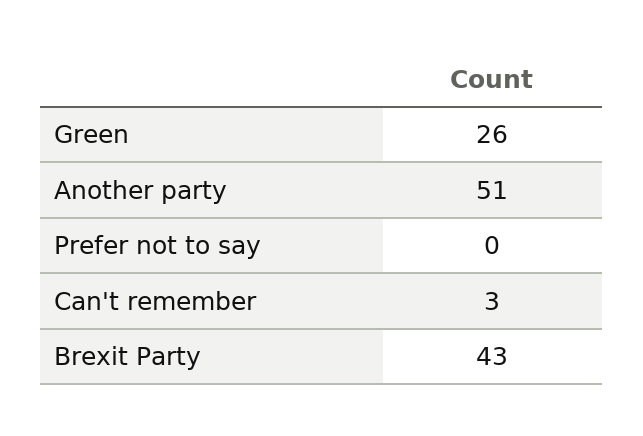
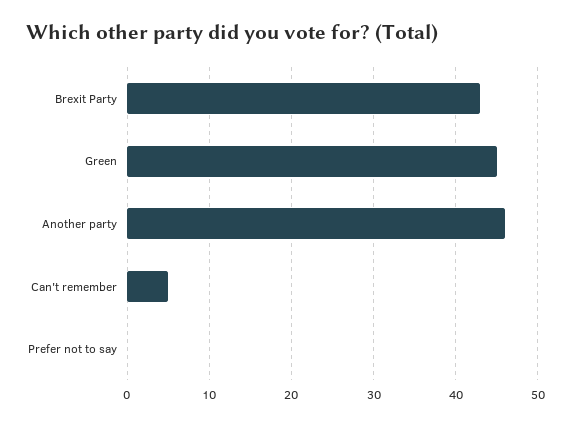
  {
-   "Green": 26,
+   "Green": 45,
-   "Another party": 51,
+   "Another party": 46,
    "Prefer not to say": 0,
-   "Can't remember": 3,
+   "Can't remember": 5,
    "Brexit Party": 43
  }

